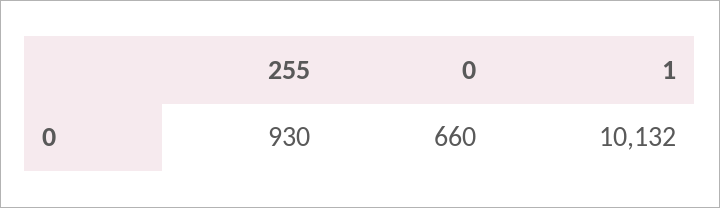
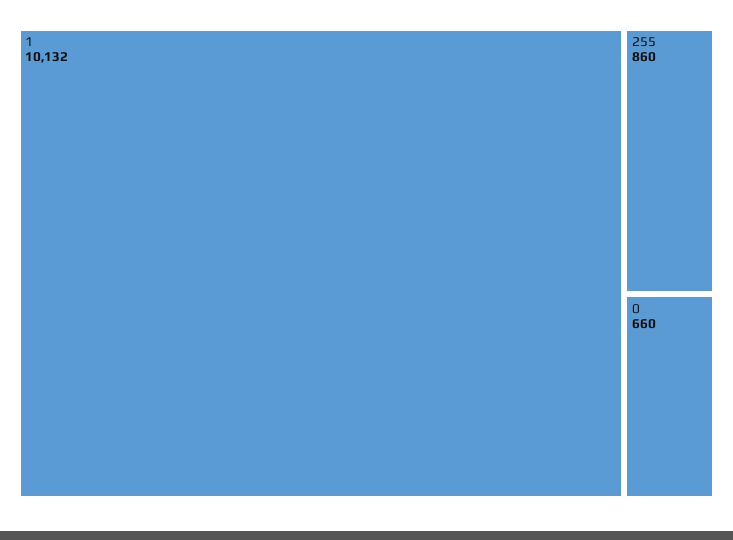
  {
-   "255": 930,
+   "255": 860,
    "0": 660,
    "1": 10132
  }

